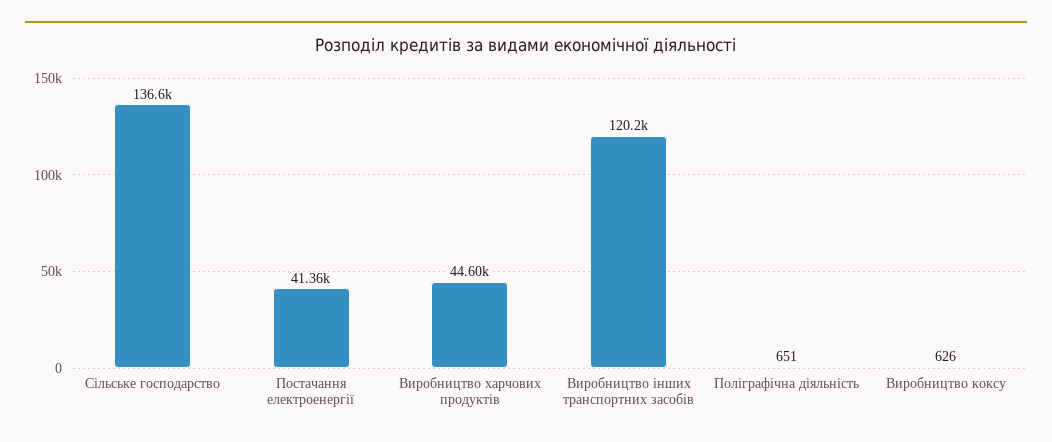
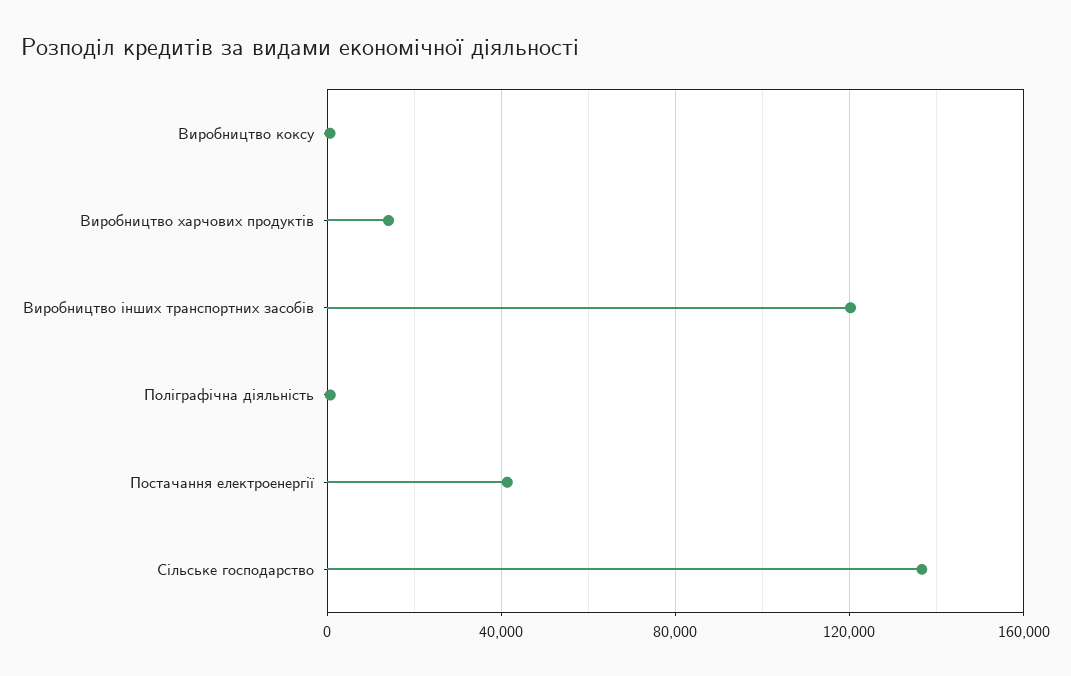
  {
    "Сільське господарство": 136600,
    "Постачання електроенергії": 41360,
-   "Виробництво харчових продуктів": 44600,
+   "Виробництво харчових продуктів": 15000,
    "Виробництво інших транспортних засобів": 120200,
    "Поліграфічна діяльність": 651,
    "Виробництво коксу": 626
  }

